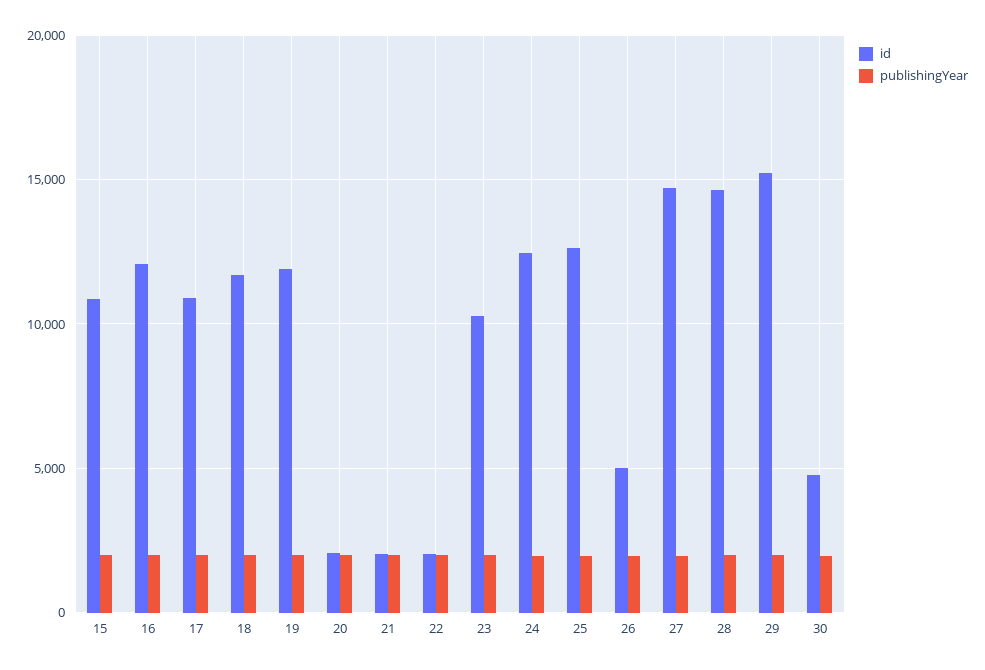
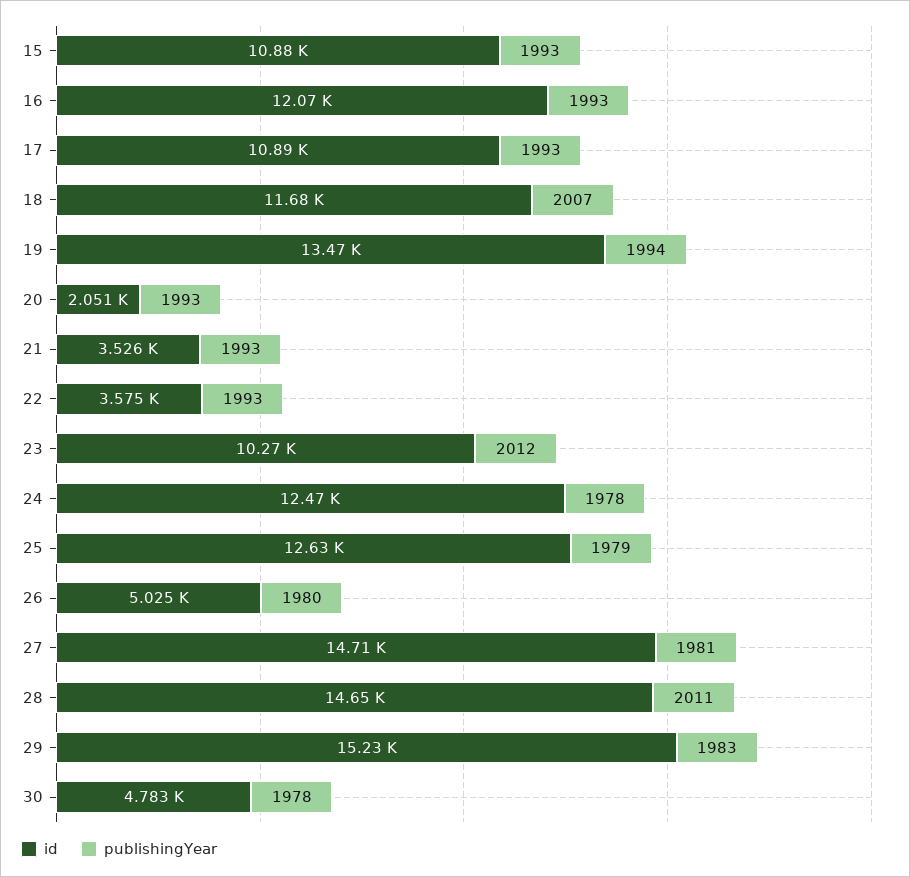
  {
    "id": {
      "15": 10880,
      "16": 12070,
      "17": 10890,
      "18": 11680,
-     "19": 12000,
+     "19": 13470,
      "20": 2051,
-     "21": 2000,
+     "21": 3526,
-     "22": 2000,
+     "22": 3575,
      "23": 10270,
      "24": 12470,
      "25": 12630,
      "26": 5025,
      "27": 14710,
      "28": 14650,
      "29": 15230,
      "30": 4783
    },
    "publishingYear": {
      "15": 1993,
      "16": 1993,
      "17": 1993,
      "18": 2007,
      "19": 1994,
      "20": 1993,
      "21": 1993,
      "22": 1993,
      "23": 2012,
      "24": 1978,
      "25": 1979,
      "26": 1980,
      "27": 1981,
      "28": 2011,
      "29": 1983,
      "30": 1978
    }
  }

